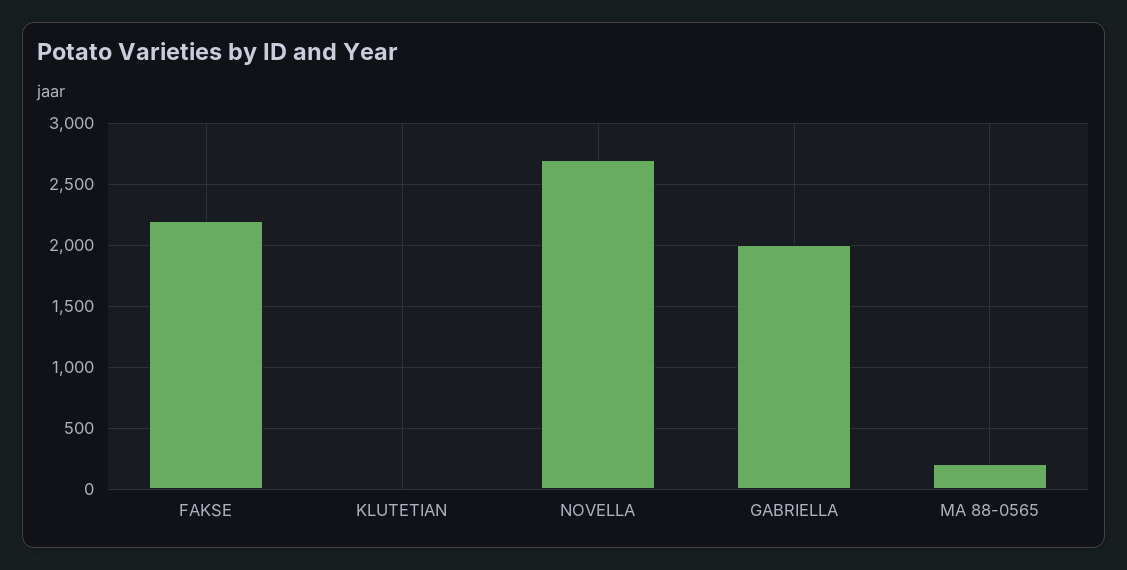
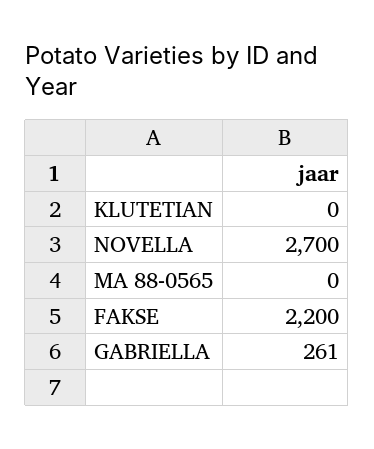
  {
    "FAKSE": 2200,
    "KLUTETIAN": 0,
    "NOVELLA": 2700,
-   "GABRIELLA": 2000,
+   "GABRIELLA": 261,
-   "MA 88-0565": 200
+   "MA 88-0565": 0
  }

